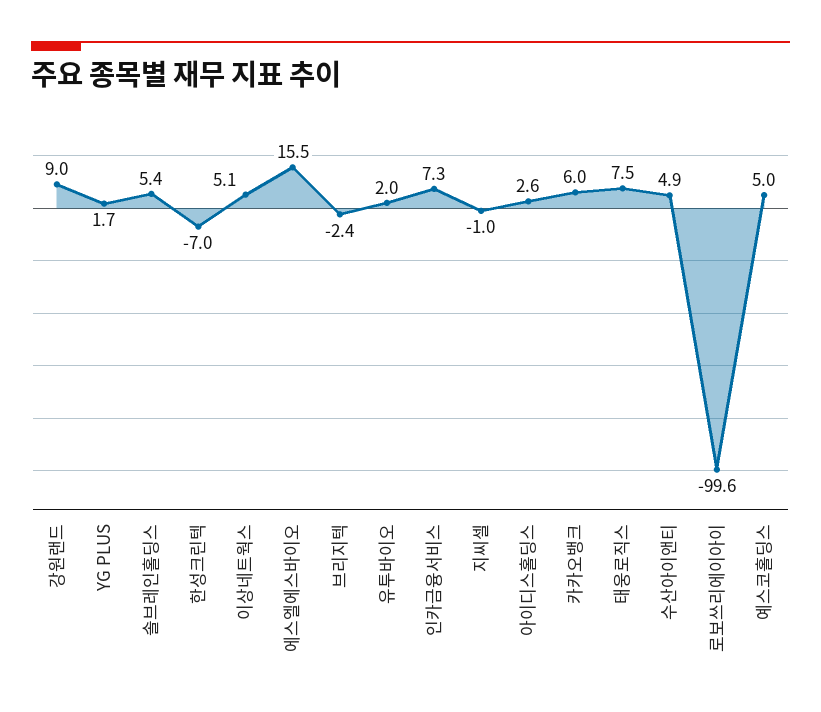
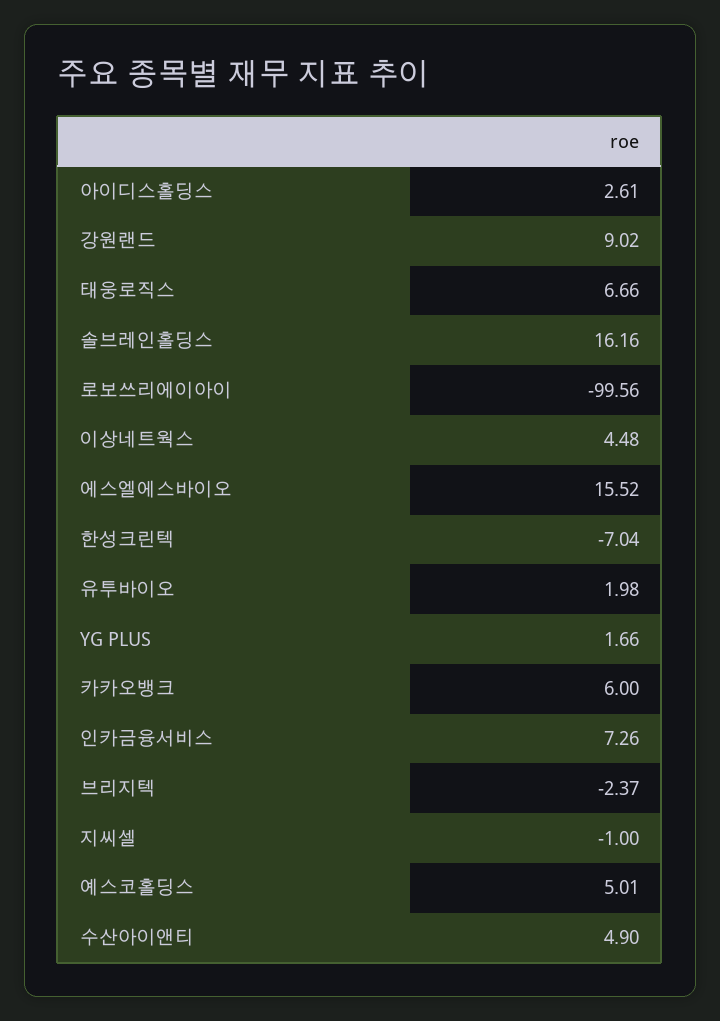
  {
    "강원랜드": 9.02,
    "YG PLUS": 1.66,
-   "솔브레인홀딩스": 5.4,
+   "솔브레인홀딩스": 16.16,
    "한성크린텍": -7.04,
-   "이상네트웍스": 5.1,
+   "이상네트웍스": 4.48,
    "에스엘에스바이오": 15.52,
    "브리지텍": -2.37,
    "유투바이오": 1.98,
    "인카금융서비스": 7.26,
    "지씨셀": -1,
    "아이디스홀딩스": 2.61,
    "카카오뱅크": 6,
-   "태웅로직스": 7.5,
+   "태웅로직스": 6.66,
    "수산아이앤티": 4.9,
    "로보쓰리에이아이": -99.56,
    "예스코홀딩스": 5.01
  }

